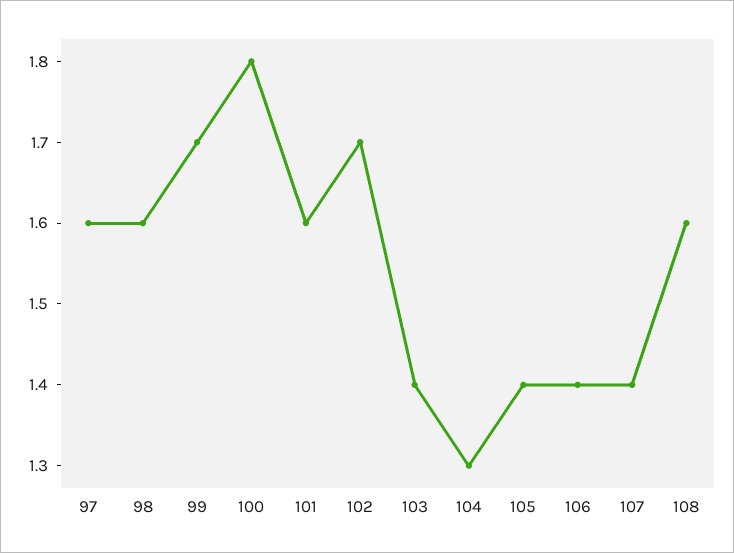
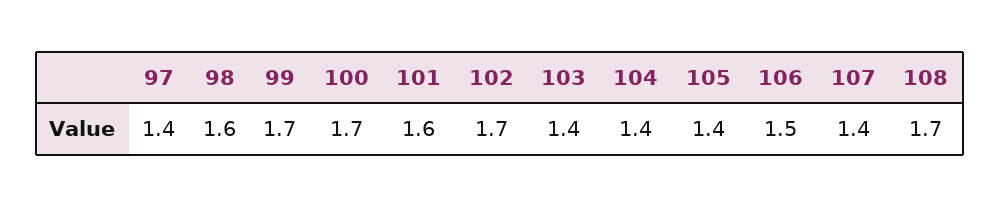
  {
-   "97": 1.6,
+   "97": 1.4,
    "98": 1.6,
    "99": 1.7,
-   "100": 1.8,
+   "100": 1.7,
    "101": 1.6,
    "102": 1.7,
    "103": 1.4,
-   "104": 1.3,
+   "104": 1.4,
    "105": 1.4,
-   "106": 1.4,
+   "106": 1.5,
    "107": 1.4,
-   "108": 1.6
+   "108": 1.7
  }

